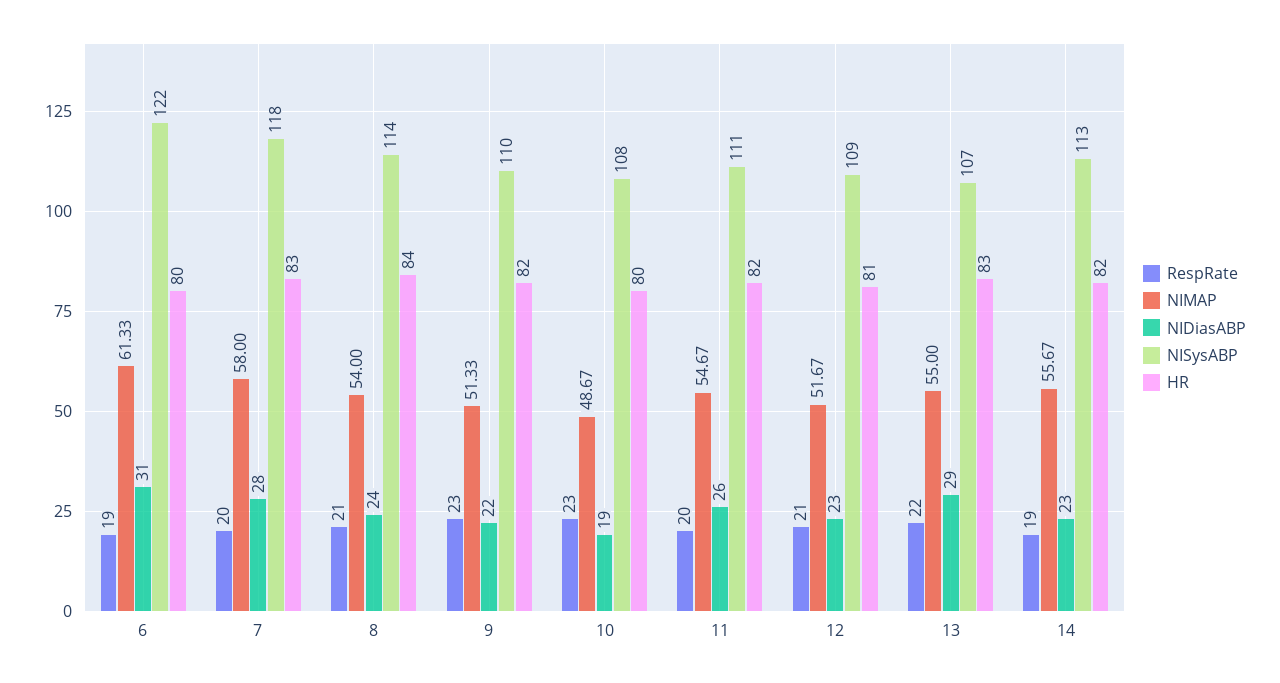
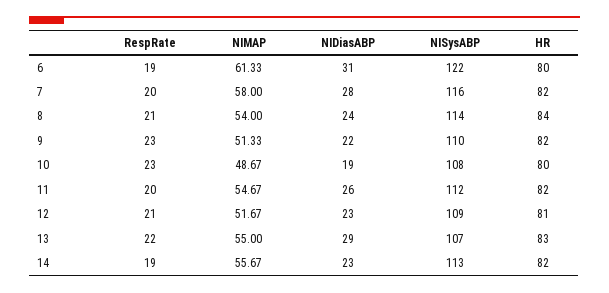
  {
    "RespRate": {
      "6": 19,
      "7": 20,
      "8": 21,
      "9": 23,
      "10": 23,
      "11": 20,
      "12": 21,
      "13": 22,
      "14": 19
    },
    "NIMAP": {
      "6": 61.33,
      "7": 58,
      "8": 54,
      "9": 51.33,
      "10": 48.67,
      "11": 54.67,
      "12": 51.67,
      "13": 55,
      "14": 55.67
    },
    "NIDiasABP": {
      "6": 31,
      "7": 28,
      "8": 24,
      "9": 22,
      "10": 19,
      "11": 26,
      "12": 23,
      "13": 29,
      "14": 23
    },
    "NISysABP": {
      "6": 122,
-     "7": 118,
+     "7": 116,
      "8": 114,
      "9": 110,
      "10": 108,
-     "11": 111,
+     "11": 112,
      "12": 109,
      "13": 107,
      "14": 113
    },
    "HR": {
      "6": 80,
-     "7": 83,
+     "7": 82,
      "8": 84,
      "9": 82,
      "10": 80,
      "11": 82,
      "12": 81,
      "13": 83,
      "14": 82
    }
  }

